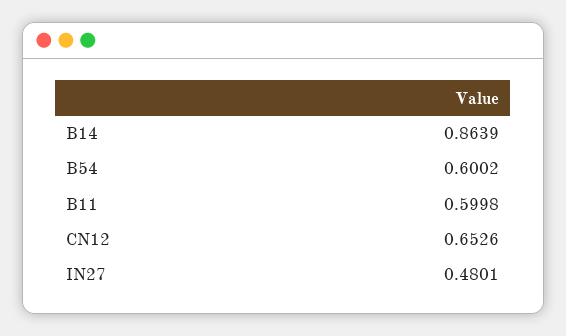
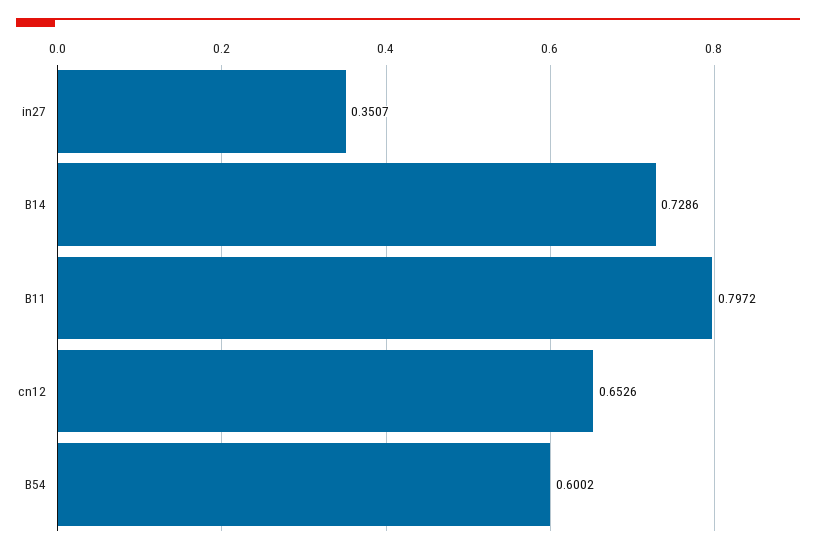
  {
-   "B14": 0.8639,
+   "B14": 0.7286,
    "B54": 0.6002,
-   "B11": 0.5998,
+   "B11": 0.7972,
    "CN12": 0.6526,
-   "IN27": 0.4801
+   "IN27": 0.3507
  }

